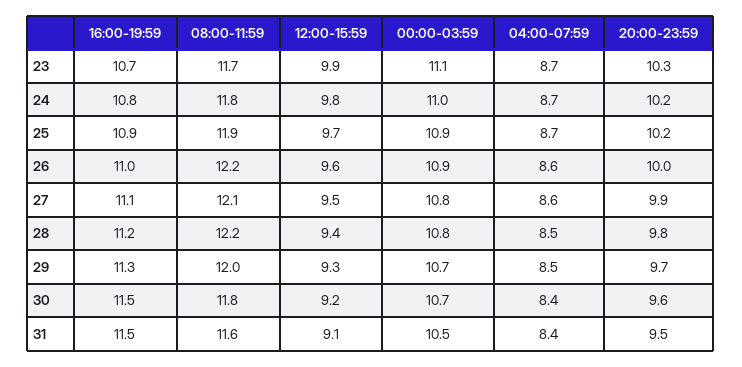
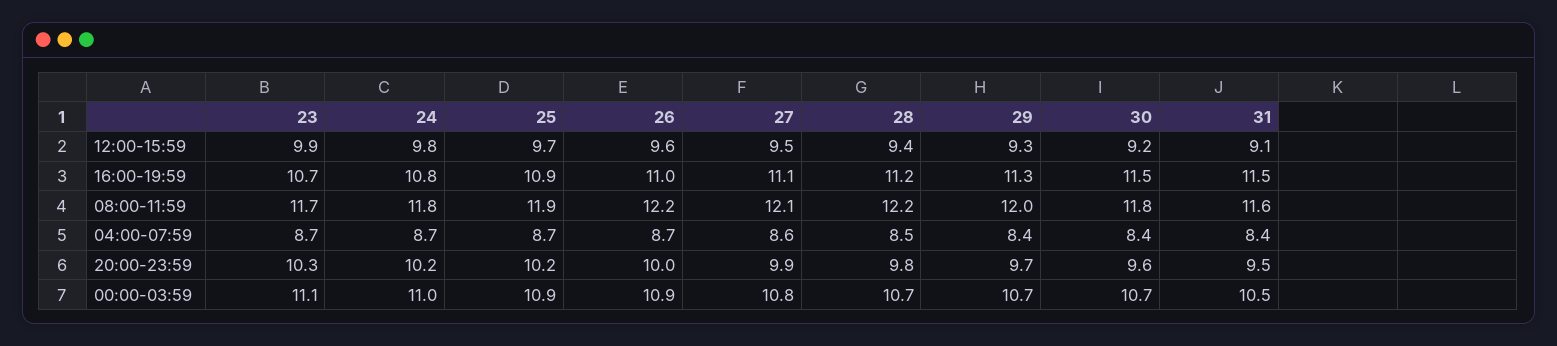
  {
    "16:00-19:59": {
      "23": 10.7,
      "24": 10.8,
      "25": 10.9,
      "26": 11,
      "27": 11.1,
      "28": 11.2,
      "29": 11.3,
      "30": 11.5,
      "31": 11.5
    },
    "08:00-11:59": {
      "23": 11.7,
      "24": 11.8,
      "25": 11.9,
      "26": 12.2,
      "27": 12.1,
      "28": 12.2,
      "29": 12,
      "30": 11.8,
      "31": 11.6
    },
    "12:00-15:59": {
      "23": 9.9,
      "24": 9.8,
      "25": 9.7,
      "26": 9.6,
      "27": 9.5,
      "28": 9.4,
      "29": 9.3,
      "30": 9.2,
      "31": 9.1
    },
    "00:00-03:59": {
      "23": 11.1,
      "24": 11,
      "25": 10.9,
      "26": 10.9,
      "27": 10.8,
-     "28": 10.8,
+     "28": 10.7,
      "29": 10.7,
      "30": 10.7,
      "31": 10.5
    },
    "04:00-07:59": {
      "23": 8.7,
      "24": 8.7,
      "25": 8.7,
-     "26": 8.6,
+     "26": 8.7,
      "27": 8.6,
      "28": 8.5,
-     "29": 8.5,
+     "29": 8.4,
      "30": 8.4,
      "31": 8.4
    },
    "20:00-23:59": {
      "23": 10.3,
      "24": 10.2,
      "25": 10.2,
      "26": 10,
      "27": 9.9,
      "28": 9.8,
      "29": 9.7,
      "30": 9.6,
      "31": 9.5
    }
  }

